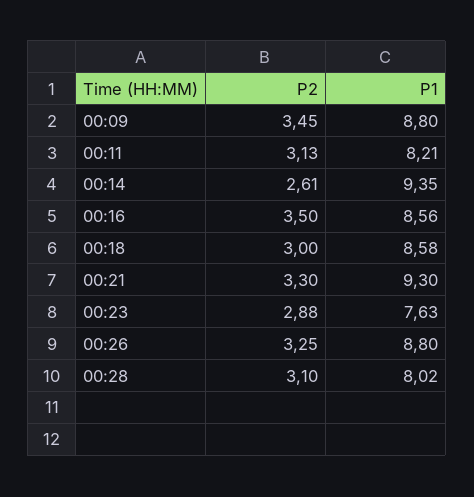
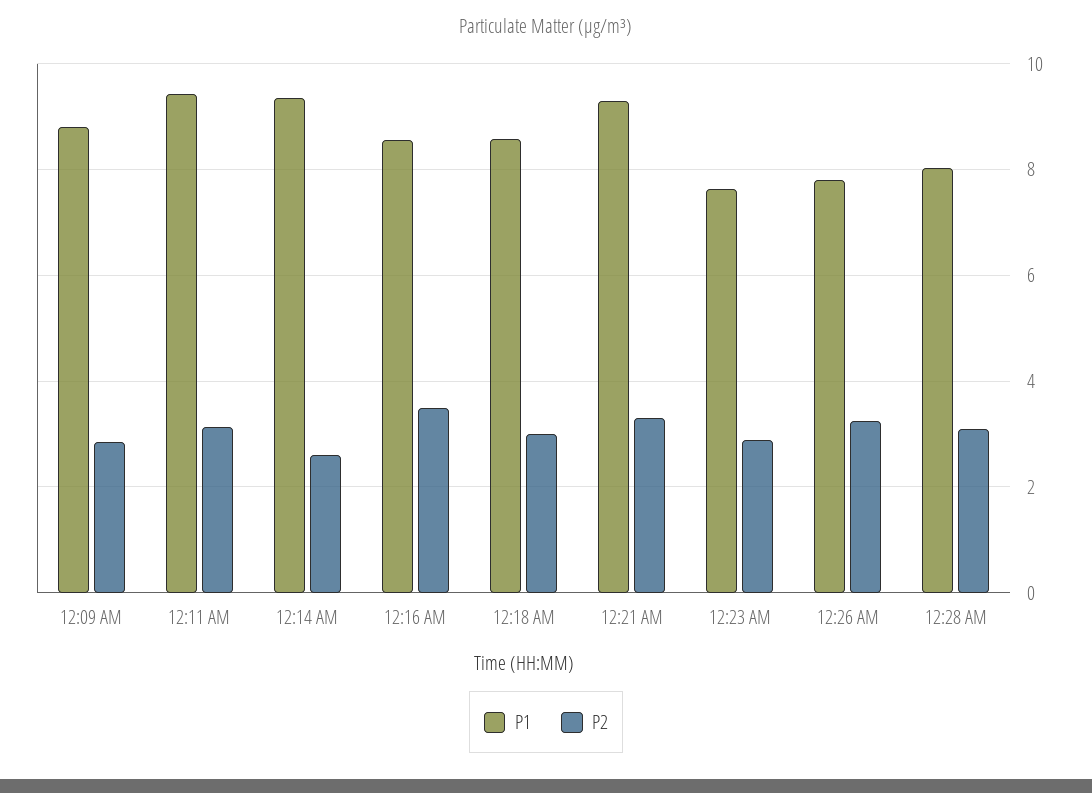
  {
    "P2": {
-     "00:09": 3.45,
+     "00:09": 2.8,
      "00:11": 3.13,
      "00:14": 2.61,
      "00:16": 3.5,
      "00:18": 3,
      "00:21": 3.3,
      "00:23": 2.88,
      "00:26": 3.25,
      "00:28": 3.1
    },
    "P1": {
      "00:09": 8.8,
-     "00:11": 8.21,
+     "00:11": 9.4,
      "00:14": 9.35,
      "00:16": 8.56,
      "00:18": 8.58,
      "00:21": 9.3,
      "00:23": 7.63,
-     "00:26": 8.8,
+     "00:26": 7.8,
      "00:28": 8.02
    }
  }

